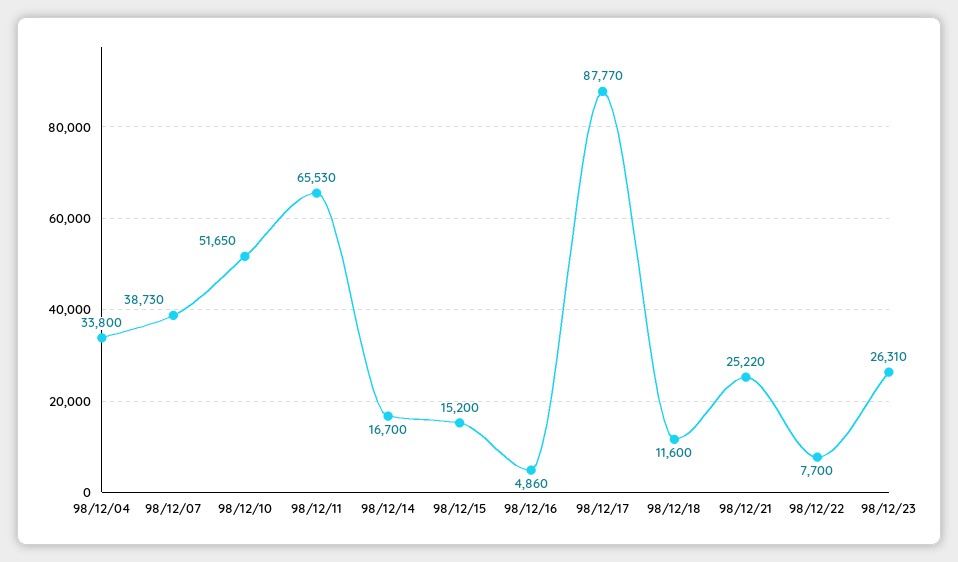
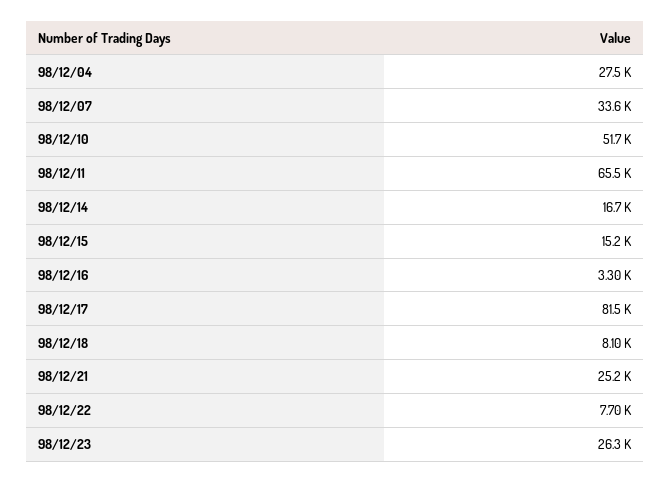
  {
-   "98/12/04": 33800,
+   "98/12/04": 27500,
-   "98/12/07": 38730,
+   "98/12/07": 33600,
    "98/12/10": 51650,
    "98/12/11": 65530,
    "98/12/14": 16700,
    "98/12/15": 15200,
-   "98/12/16": 4860,
+   "98/12/16": 3300,
-   "98/12/17": 87770,
+   "98/12/17": 81500,
-   "98/12/18": 11600,
+   "98/12/18": 8100,
    "98/12/21": 25220,
    "98/12/22": 7700,
    "98/12/23": 26310
  }

